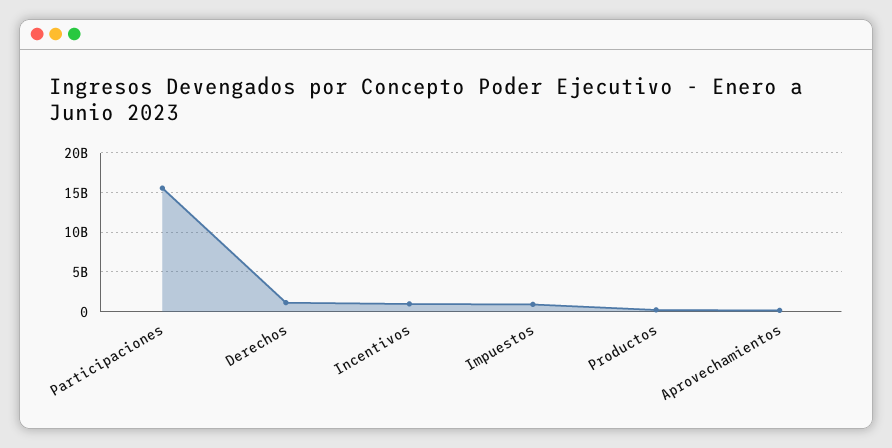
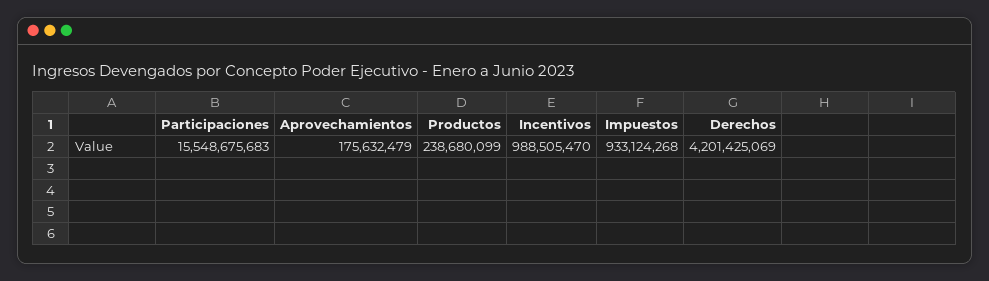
  {
    "Participaciones": 15548675683,
-   "Derechos": 1000000000,
+   "Derechos": 4201425069,
    "Incentivos": 988505470,
    "Impuestos": 933124268,
    "Productos": 238680099,
    "Aprovechamientos": 175632479
  }

